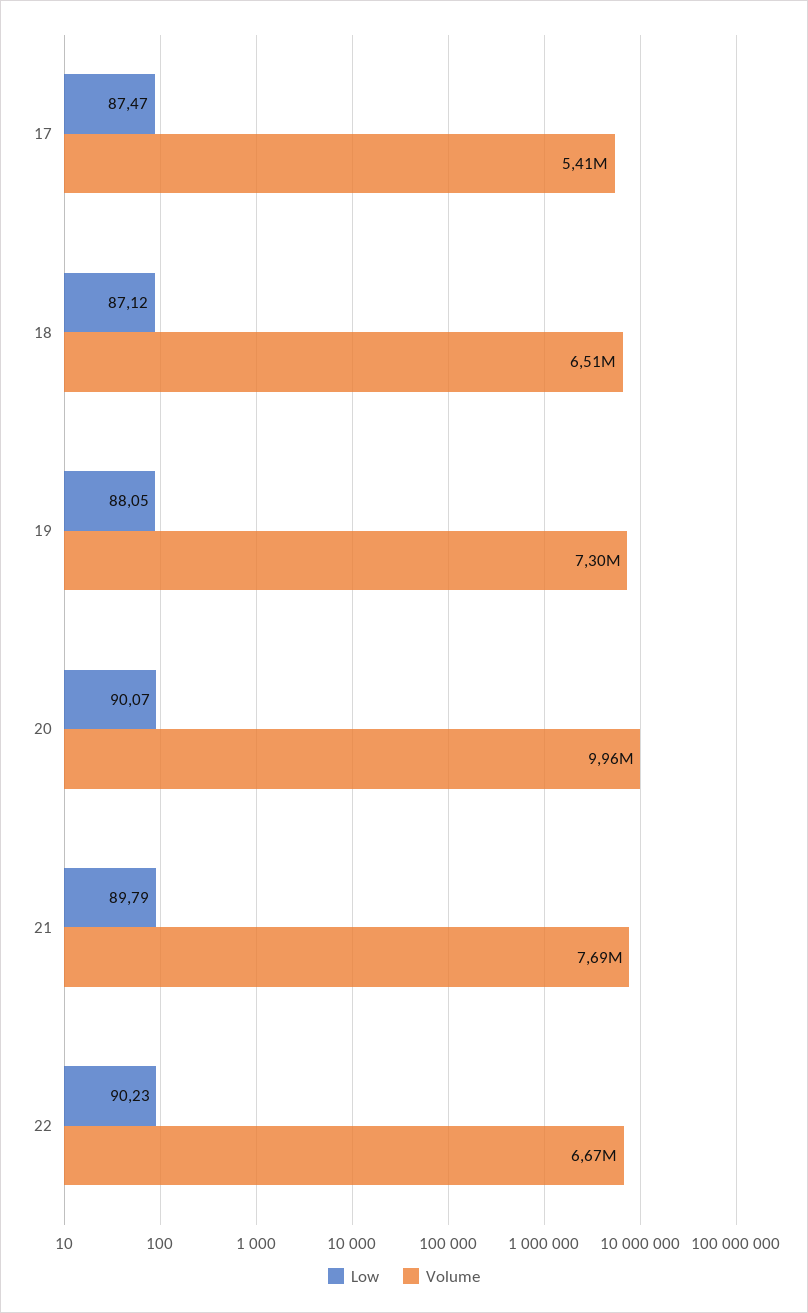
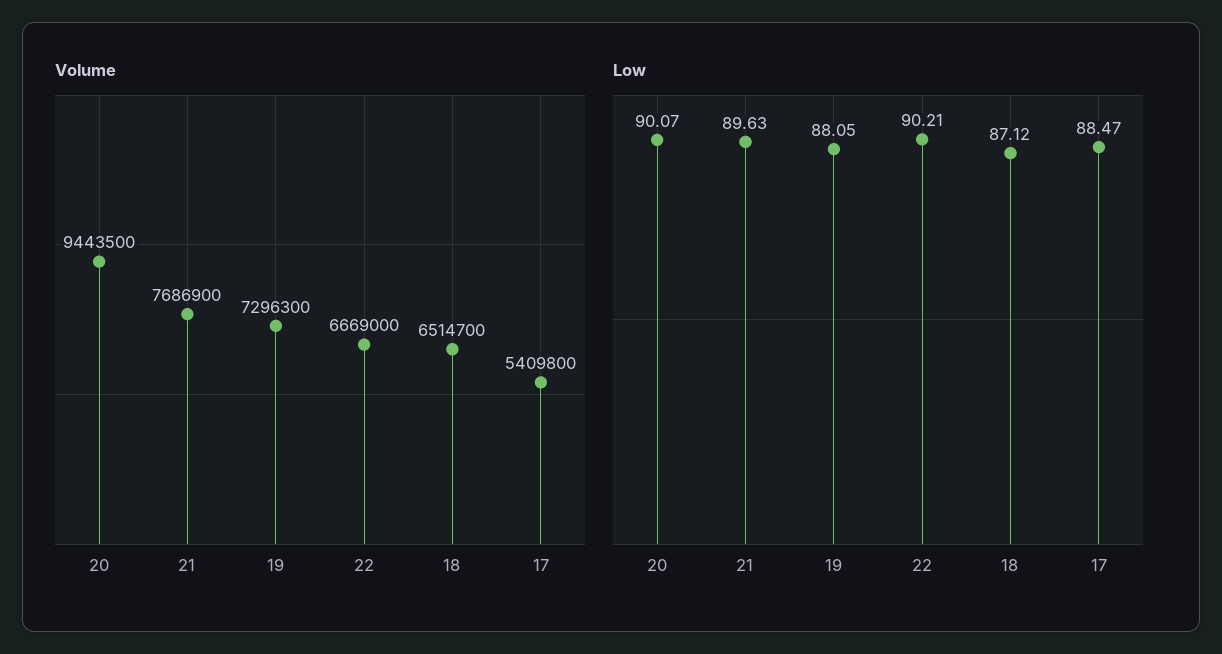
  {
    "Low": {
-     "17": 87.47,
+     "17": 88.47,
      "18": 87.12,
      "19": 88.05,
      "20": 90.07,
-     "21": 89.79,
+     "21": 89.63,
-     "22": 90.23
+     "22": 90.21
    },
    "Volume": {
      "17": 5409800,
      "18": 6514700,
      "19": 7296300,
-     "20": 9960000,
+     "20": 9443500,
      "21": 7686900,
      "22": 6669000
    }
  }

